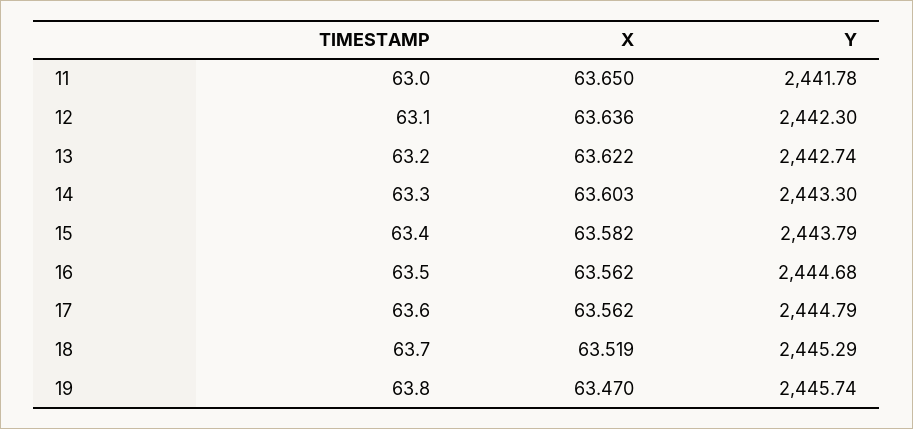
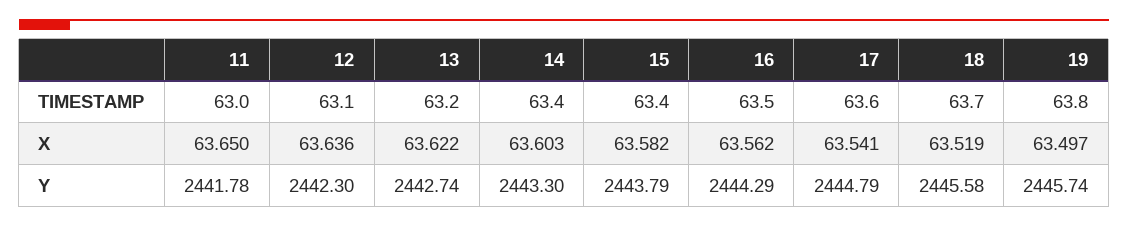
  {
    "TIMESTAMP": {
      "11": 63,
      "12": 63.1,
      "13": 63.2,
-     "14": 63.3,
+     "14": 63.4,
      "15": 63.4,
      "16": 63.5,
      "17": 63.6,
      "18": 63.7,
      "19": 63.8
    },
    "X": {
      "11": 63.65,
      "12": 63.636,
      "13": 63.622,
      "14": 63.603,
      "15": 63.582,
      "16": 63.562,
-     "17": 63.562,
+     "17": 63.541,
      "18": 63.519,
-     "19": 63.47
+     "19": 63.497
    },
    "Y": {
      "11": 2441.78,
      "12": 2442.3,
      "13": 2442.74,
      "14": 2443.3,
      "15": 2443.79,
-     "16": 2444.68,
+     "16": 2444.29,
      "17": 2444.79,
-     "18": 2445.29,
+     "18": 2445.58,
      "19": 2445.74
    }
  }

